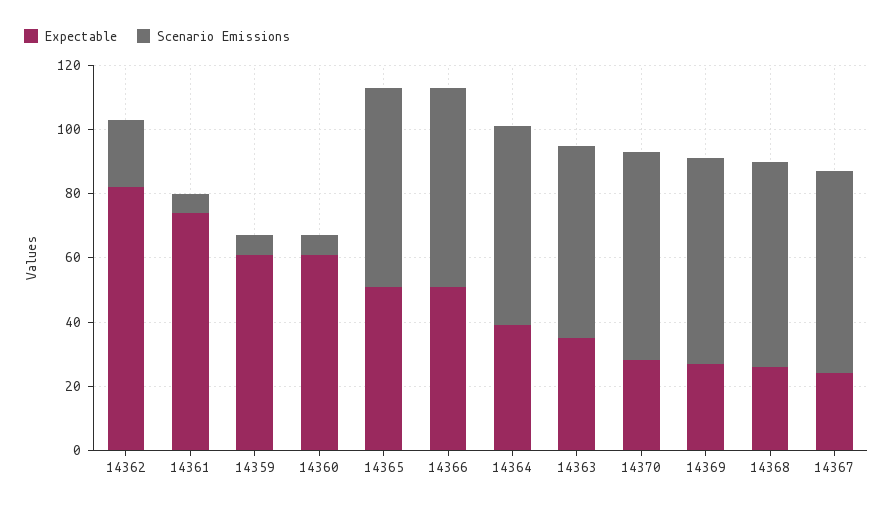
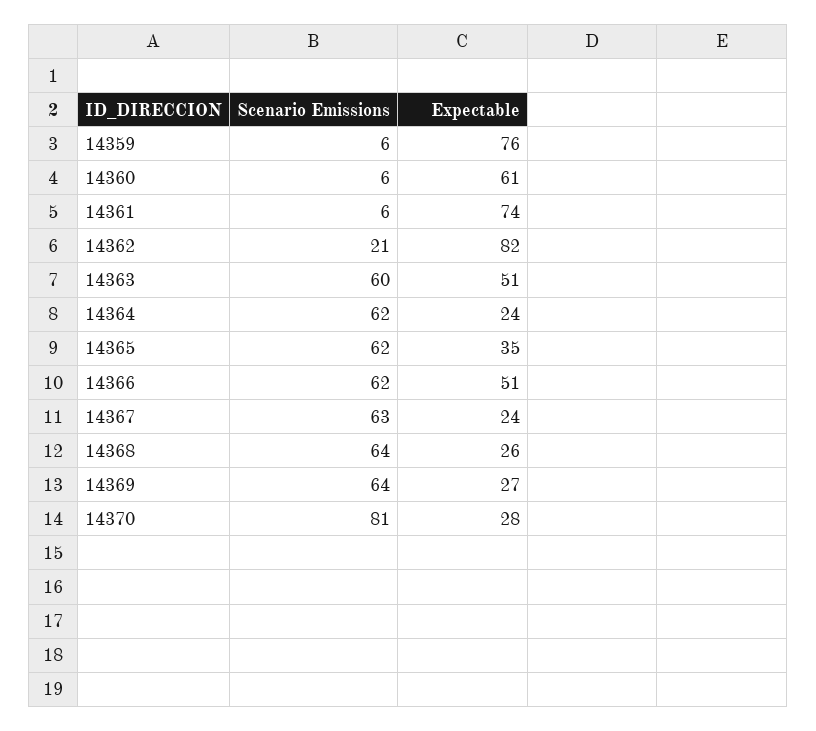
  {
    "Expectable": {
      "14362": 82,
      "14361": 74,
-     "14359": 60,
+     "14359": 76,
      "14360": 61,
-     "14365": 50,
+     "14365": 35,
      "14366": 51,
-     "14364": 40,
+     "14364": 24,
-     "14363": 35,
+     "14363": 51,
      "14370": 28,
      "14369": 27,
      "14368": 26,
      "14367": 24
    },
    "Scenario Emissions": {
      "14362": 21,
      "14361": 6,
      "14359": 6,
      "14360": 6,
      "14365": 62,
      "14366": 62,
      "14364": 62,
      "14363": 60,
-     "14370": 65,
+     "14370": 81,
      "14369": 64,
      "14368": 64,
      "14367": 63
    }
  }

